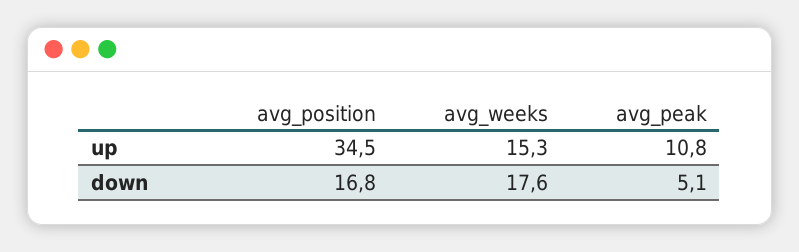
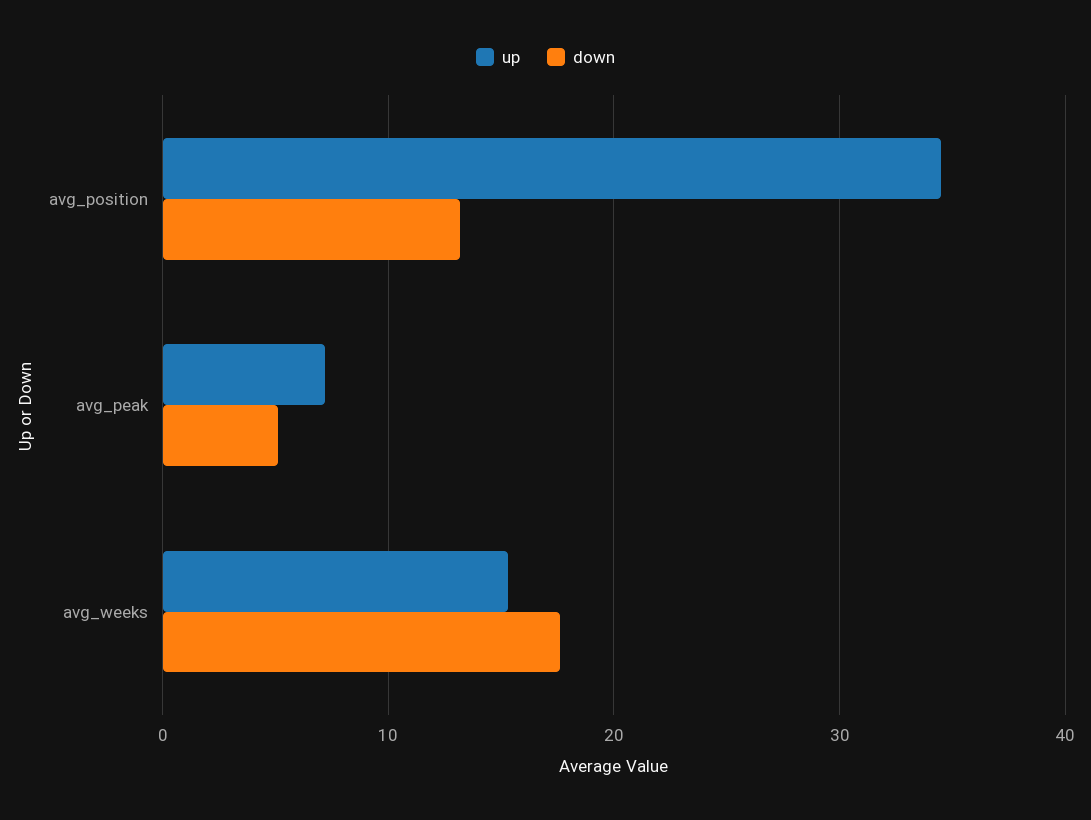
  {
    "up": {
      "avg_position": 34.5,
      "avg_weeks": 15.3,
-     "avg_peak": 10.8
+     "avg_peak": 7
    },
    "down": {
-     "avg_position": 16.8,
+     "avg_position": 13,
      "avg_weeks": 17.6,
      "avg_peak": 5.1
    }
  }

